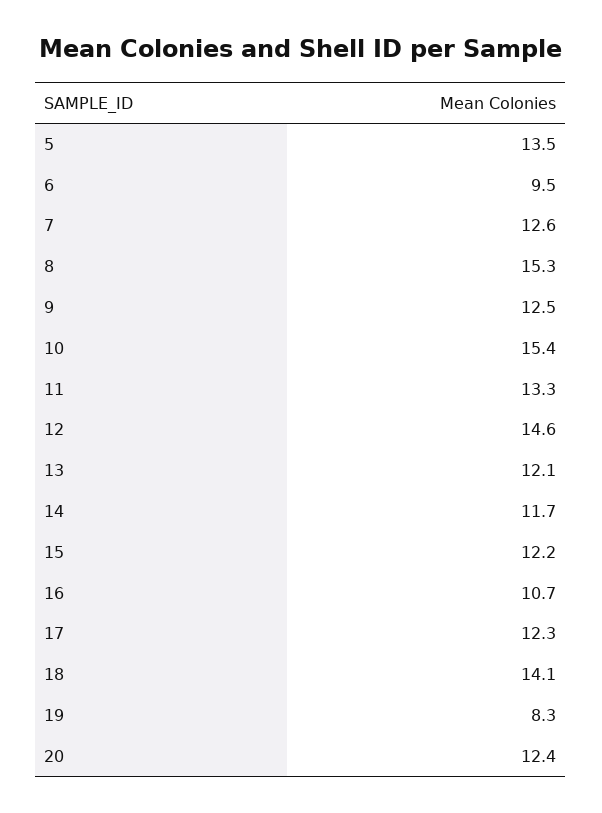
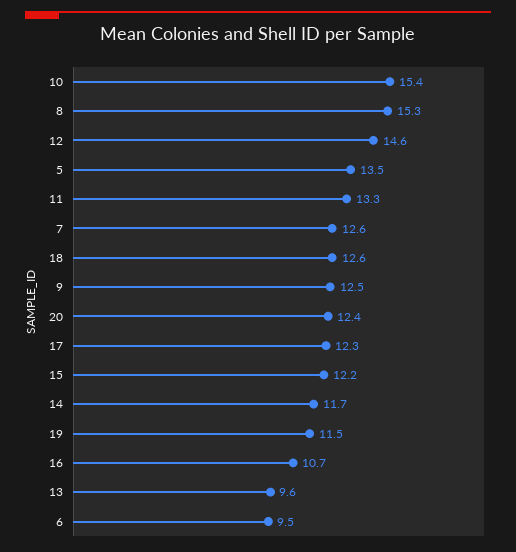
  {
    "5": 13.5,
    "6": 9.5,
    "7": 12.6,
    "8": 15.3,
    "9": 12.5,
    "10": 15.4,
    "11": 13.3,
    "12": 14.6,
-   "13": 12.1,
+   "13": 9.6,
    "14": 11.7,
    "15": 12.2,
    "16": 10.7,
    "17": 12.3,
-   "18": 14.1,
+   "18": 12.6,
-   "19": 8.3,
+   "19": 11.5,
    "20": 12.4
  }

